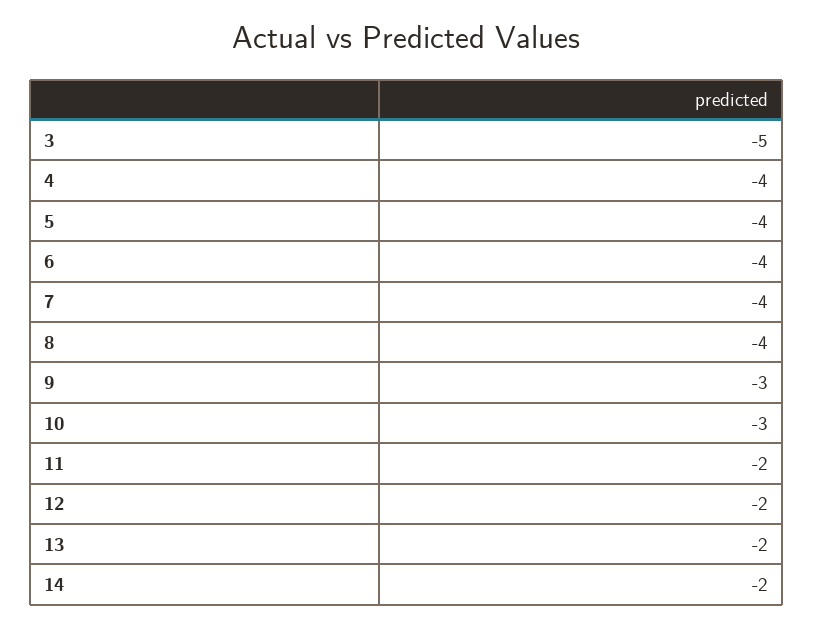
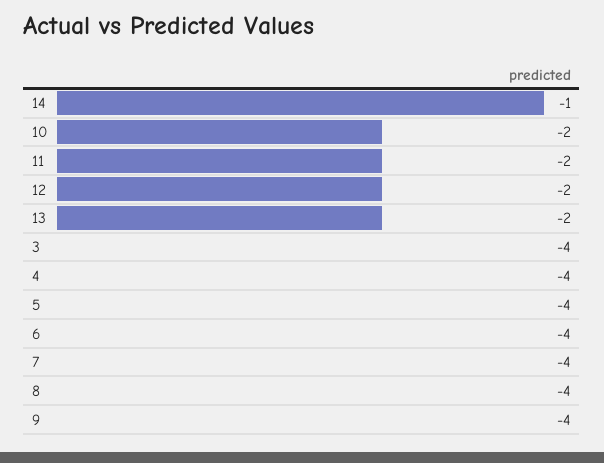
  {
-   "3": -5,
+   "3": -4,
    "4": -4,
    "5": -4,
    "6": -4,
    "7": -4,
    "8": -4,
-   "9": -3,
+   "9": -4,
-   "10": -3,
+   "10": -2,
    "11": -2,
    "12": -2,
    "13": -2,
-   "14": -2
+   "14": -1
  }

